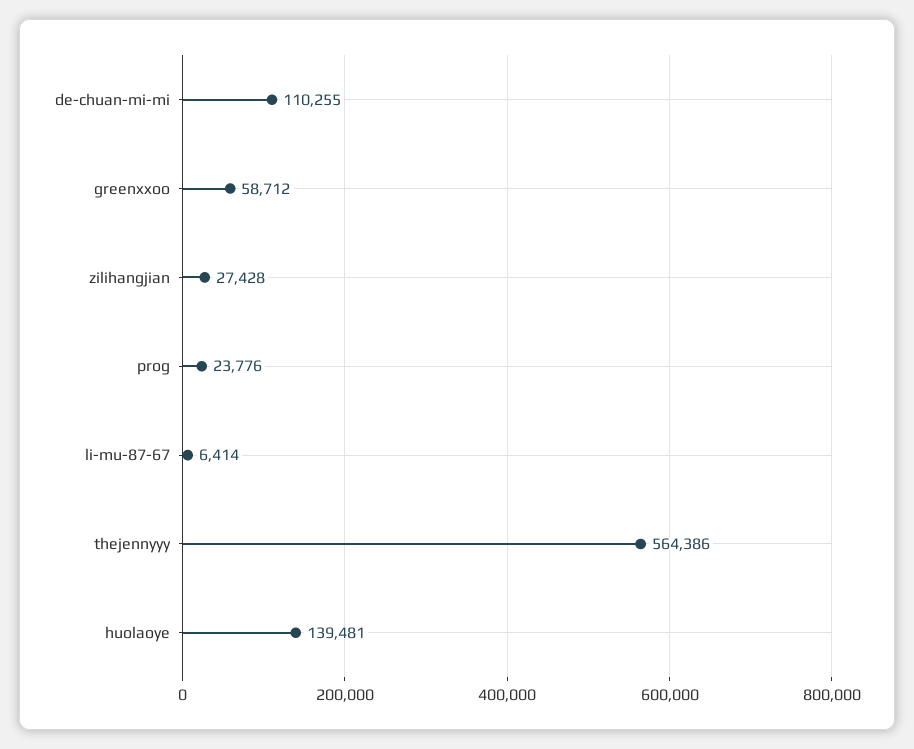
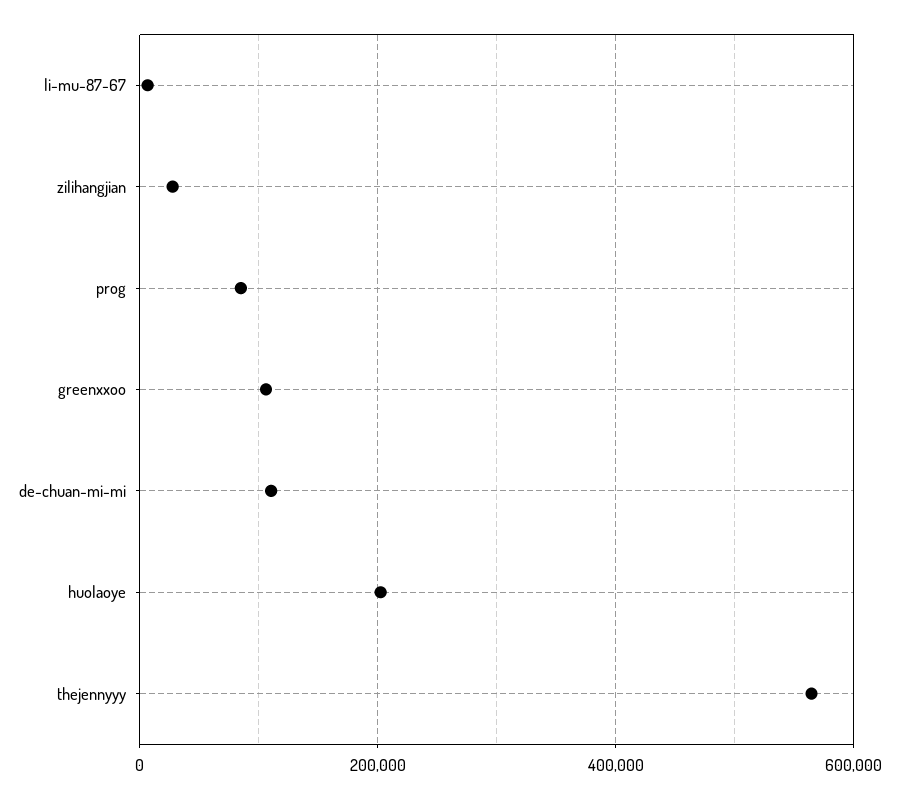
  {
    "de-chuan-mi-mi": 110255,
-   "greenxxoo": 58712,
+   "greenxxoo": 100000,
    "zilihangjian": 27428,
-   "prog": 23776,
+   "prog": 80000,
    "li-mu-87-67": 6414,
    "thejennyyy": 564386,
-   "huolaoye": 139481
+   "huolaoye": 200000
  }

